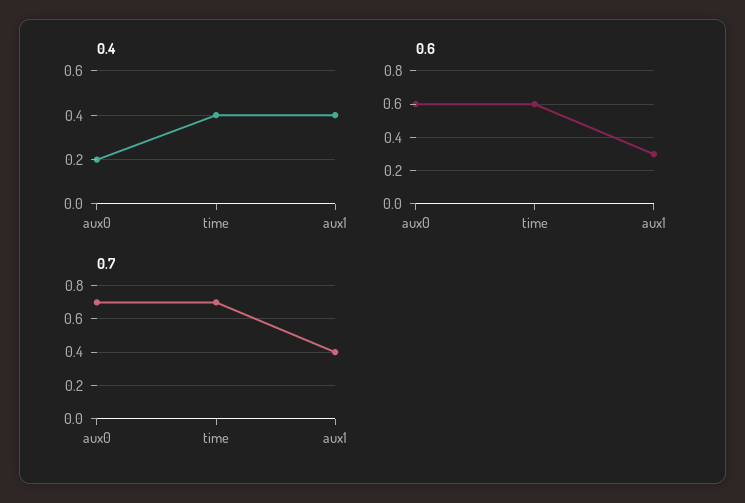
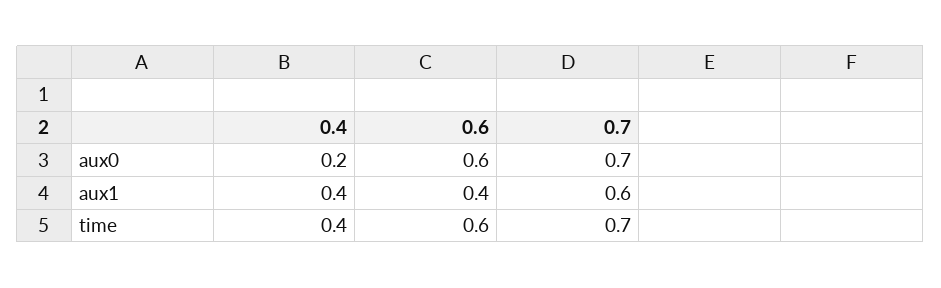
  {
    "0.4": {
      "aux0": 0.2,
      "time": 0.4,
      "aux1": 0.4
    },
    "0.6": {
      "aux0": 0.6,
      "time": 0.6,
-     "aux1": 0.3
+     "aux1": 0.4
    },
    "0.7": {
      "aux0": 0.7,
      "time": 0.7,
-     "aux1": 0.4
+     "aux1": 0.6
    }
  }

